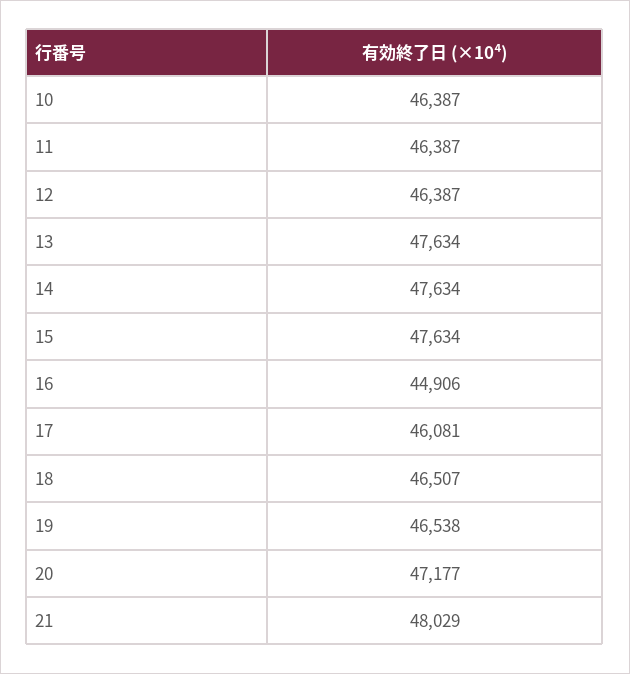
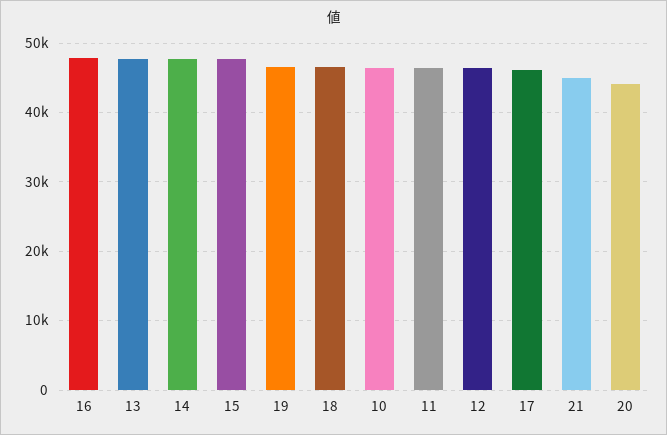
  {
    "10": 46387,
    "11": 46387,
    "12": 46387,
    "13": 47634,
    "14": 47634,
    "15": 47634,
-   "16": 44906,
+   "16": 48000,
    "17": 46081,
    "18": 46507,
    "19": 46538,
-   "20": 47177,
+   "20": 44000,
-   "21": 48029
+   "21": 45000
  }

